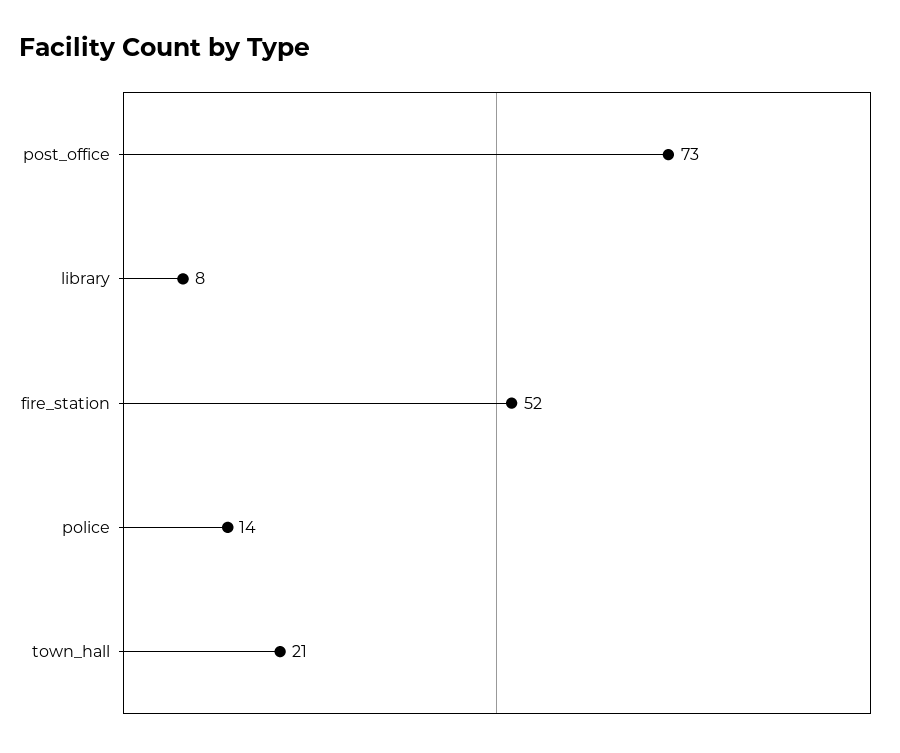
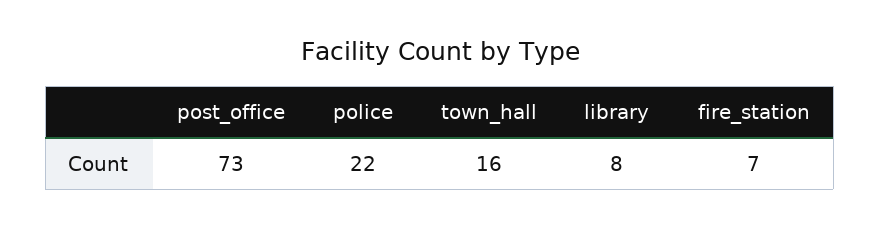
  {
    "post_office": 73,
    "library": 8,
-   "fire_station": 52,
+   "fire_station": 7,
-   "police": 14,
+   "police": 22,
-   "town_hall": 21
+   "town_hall": 16
  }

